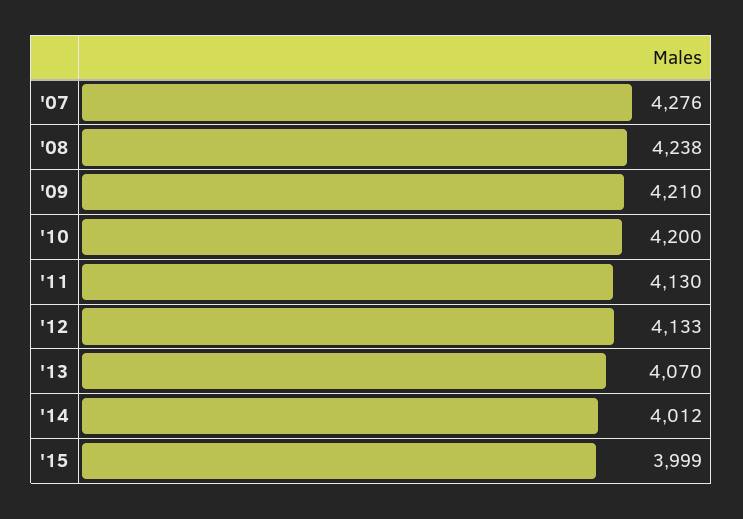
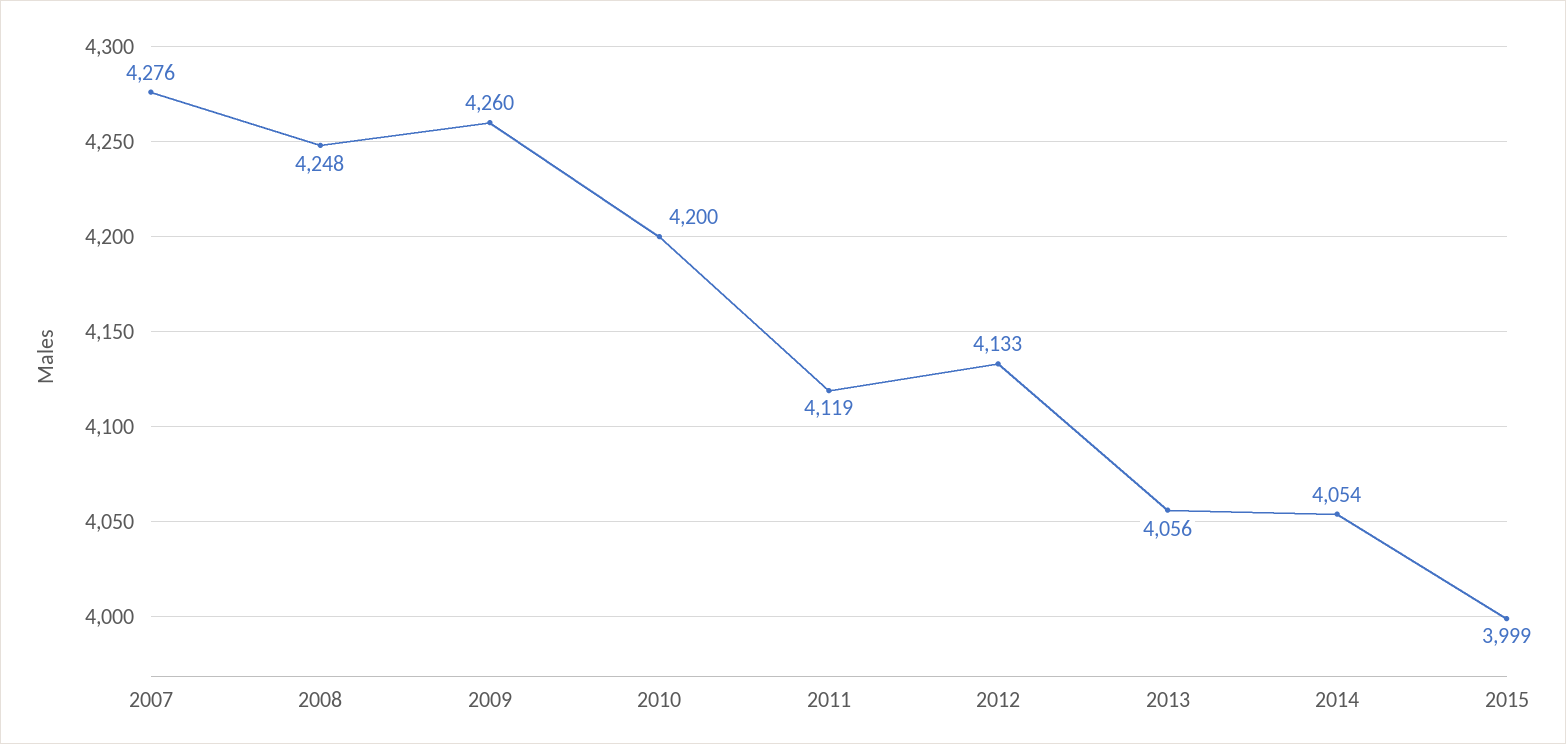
  {
    "'07": 4276,
-   "'08": 4238,
+   "'08": 4248,
-   "'09": 4210,
+   "'09": 4260,
    "'10": 4200,
-   "'11": 4130,
+   "'11": 4119,
    "'12": 4133,
-   "'13": 4070,
+   "'13": 4056,
-   "'14": 4012,
+   "'14": 4054,
    "'15": 3999
  }

